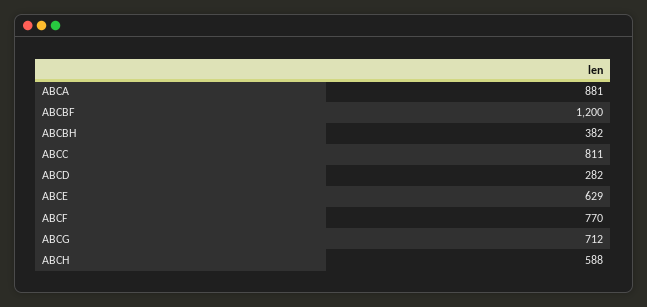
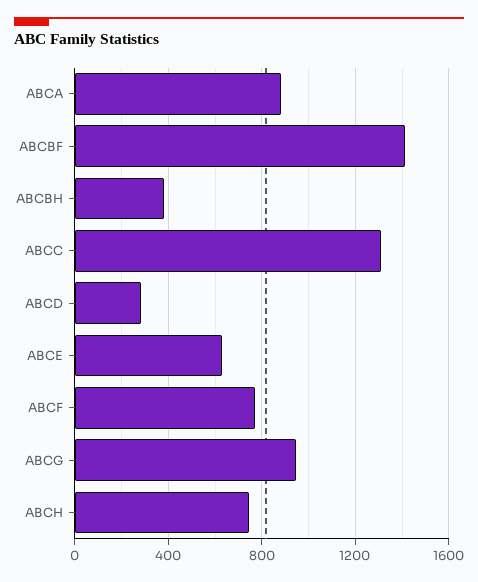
  {
    "ABCA": 881,
-   "ABCBF": 1200,
+   "ABCBF": 1400,
    "ABCBH": 382,
-   "ABCC": 811,
+   "ABCC": 1300,
    "ABCD": 282,
    "ABCE": 629,
    "ABCF": 770,
-   "ABCG": 712,
+   "ABCG": 950,
-   "ABCH": 588
+   "ABCH": 750
  }

